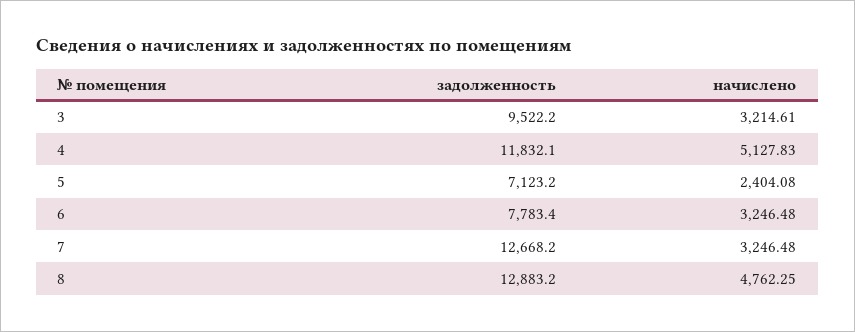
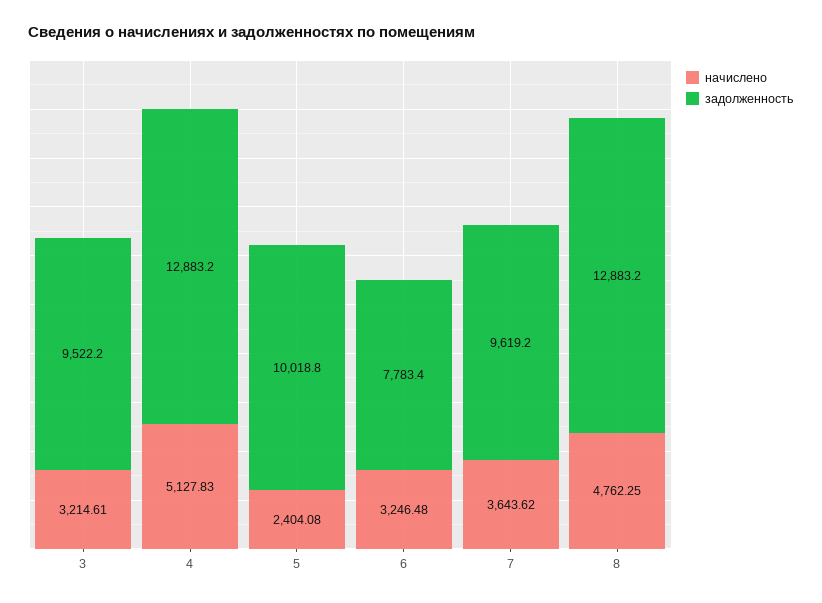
  {
    "задолженность": {
      "3": 9522.2,
-     "4": 11832.1,
+     "4": 12883.2,
-     "5": 7123.2,
+     "5": 10018.8,
      "6": 7783.4,
-     "7": 12668.2,
+     "7": 9619.2,
      "8": 12883.2
    },
    "начислено": {
      "3": 3214.61,
      "4": 5127.83,
      "5": 2404.08,
      "6": 3246.48,
-     "7": 3246.48,
+     "7": 3643.62,
      "8": 4762.25
    }
  }

